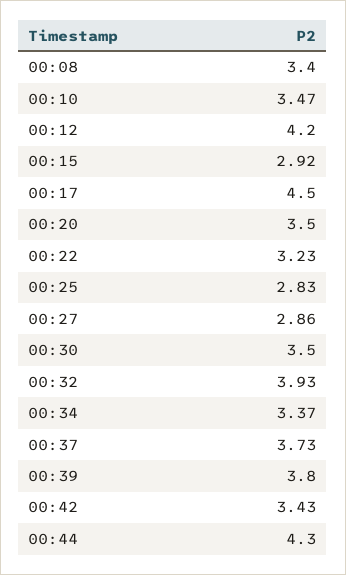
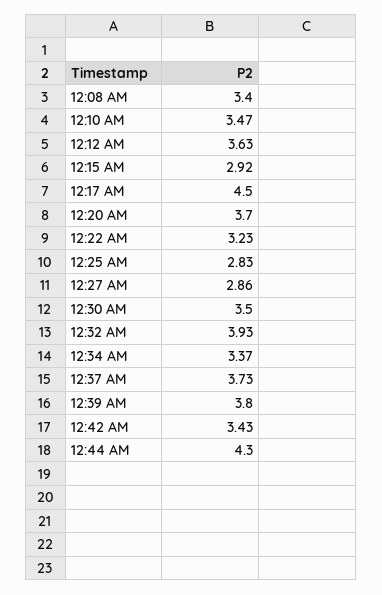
  {
    "00:08": 3.4,
    "00:10": 3.47,
-   "00:12": 4.2,
+   "00:12": 3.63,
    "00:15": 2.92,
    "00:17": 4.5,
-   "00:20": 3.5,
+   "00:20": 3.7,
    "00:22": 3.23,
    "00:25": 2.83,
    "00:27": 2.86,
    "00:30": 3.5,
    "00:32": 3.93,
    "00:34": 3.37,
    "00:37": 3.73,
    "00:39": 3.8,
    "00:42": 3.43,
    "00:44": 4.3
  }

